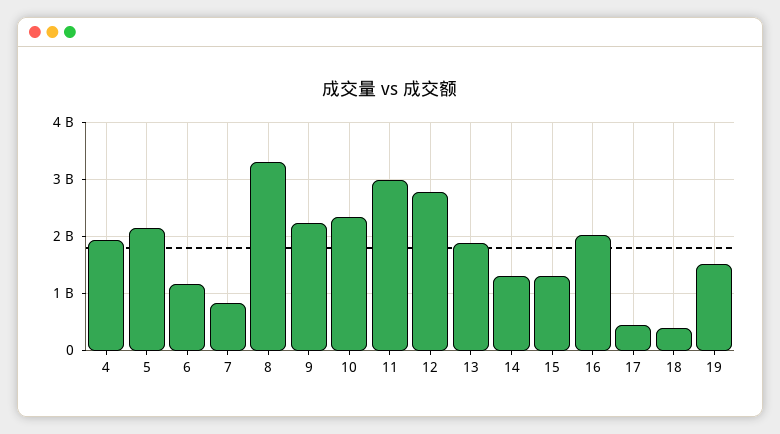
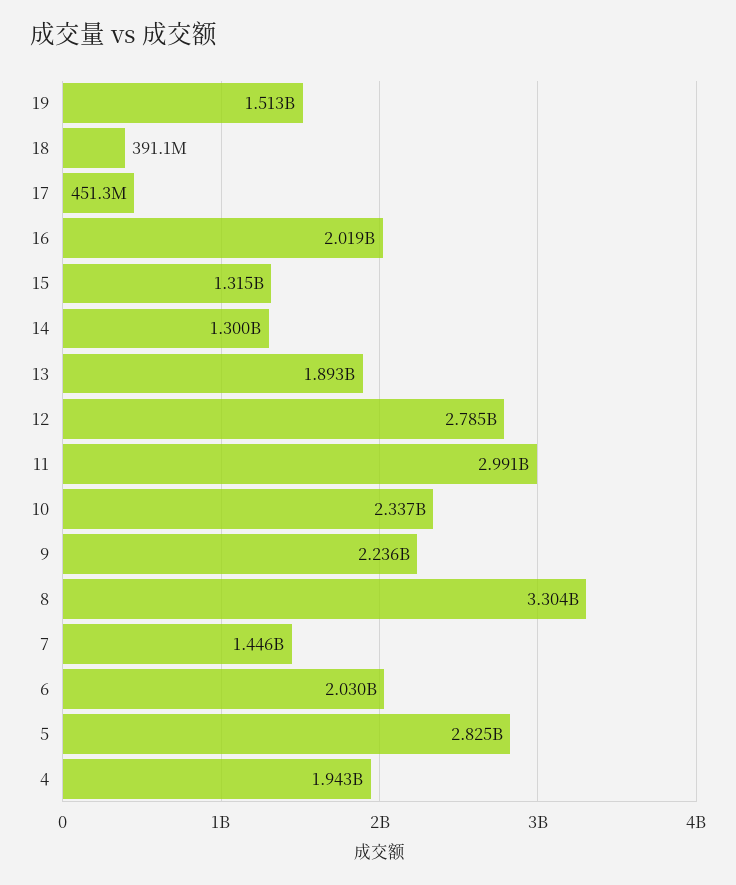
  {
    "4": 1943000000,
-   "5": 2200000000,
+   "5": 2825000000,
-   "6": 1200000000,
+   "6": 2030000000,
-   "7": 800000000,
+   "7": 1446000000,
    "8": 3304000000,
    "9": 2236000000,
    "10": 2337000000,
    "11": 2991000000,
    "12": 2785000000,
    "13": 1893000000,
    "14": 1300000000,
    "15": 1315000000,
    "16": 2019000000,
    "17": 451300000,
    "18": 391100000,
    "19": 1513000000
  }

